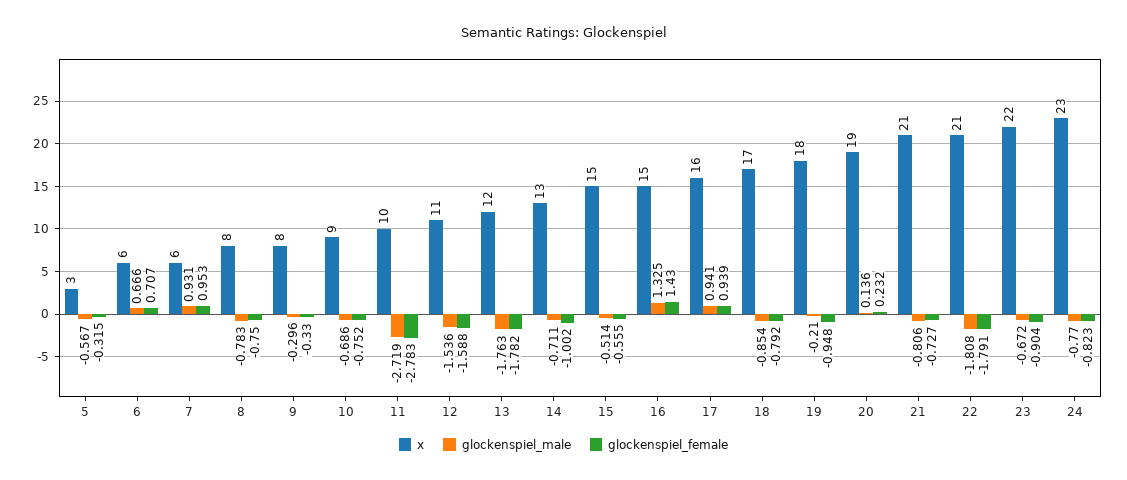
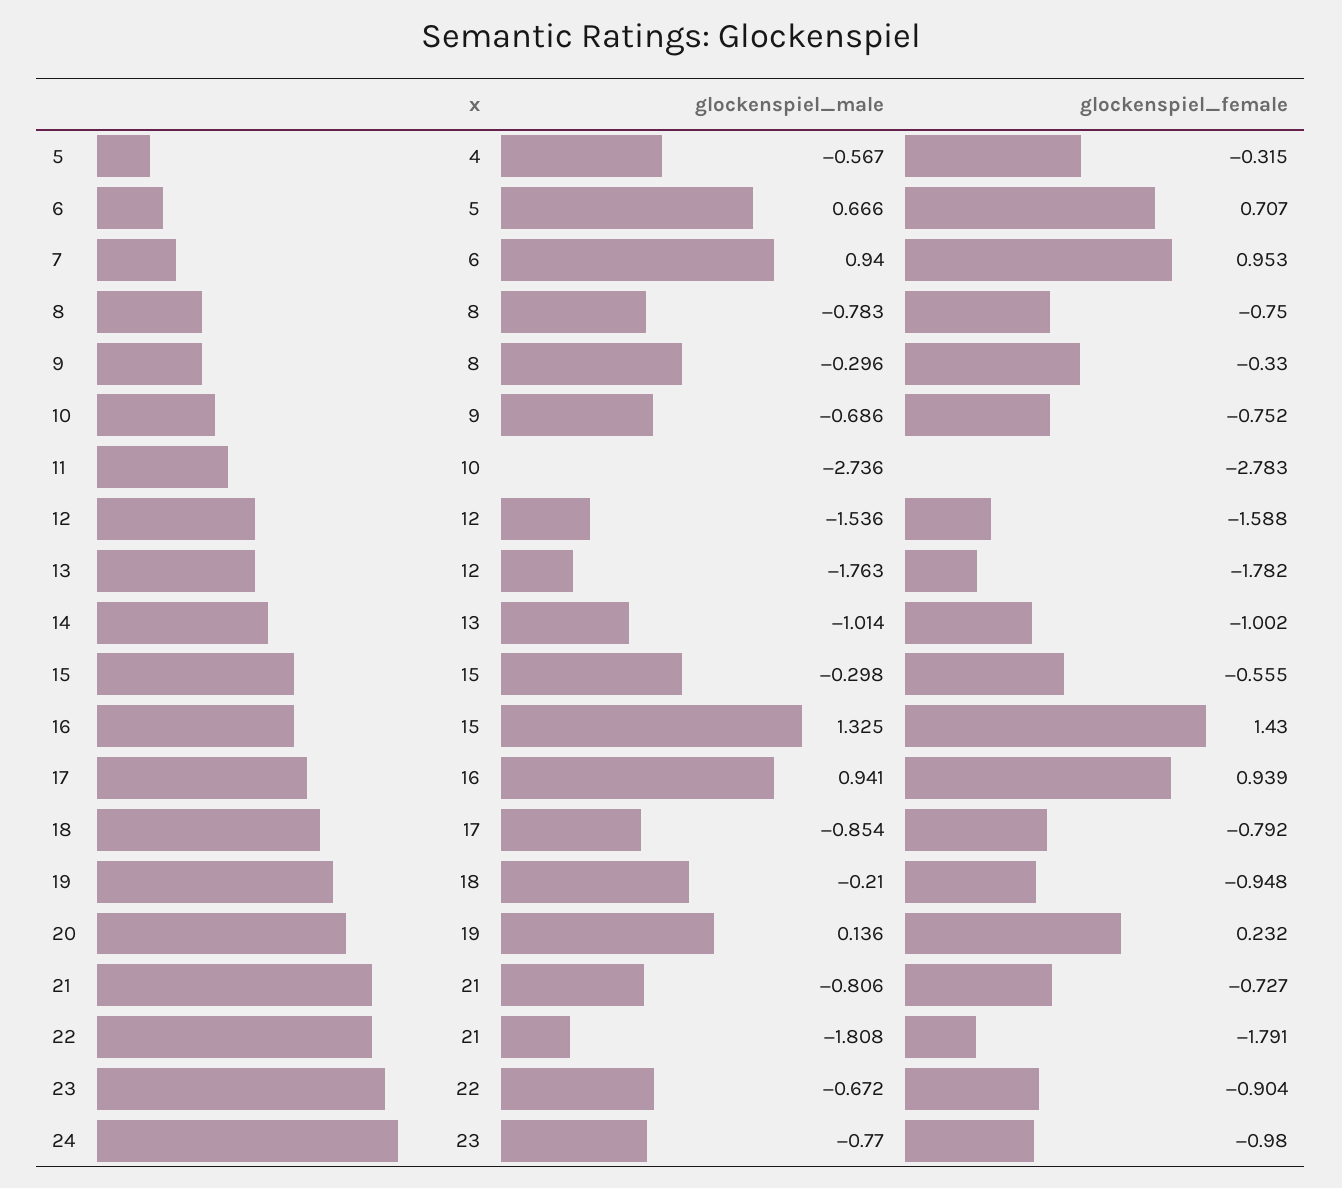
  {
    "x": {
-     "5": 3,
+     "5": 4,
-     "6": 6,
+     "6": 5,
      "7": 6,
      "8": 8,
      "9": 8,
      "10": 9,
      "11": 10,
-     "12": 11,
+     "12": 12,
      "13": 12,
      "14": 13,
      "15": 15,
      "16": 15,
      "17": 16,
      "18": 17,
      "19": 18,
      "20": 19,
      "21": 21,
      "22": 21,
      "23": 22,
      "24": 23
    },
    "glockenspiel_male": {
      "5": -0.567,
      "6": 0.666,
-     "7": 0.931,
+     "7": 0.94,
      "8": -0.783,
      "9": -0.296,
      "10": -0.686,
-     "11": -2.719,
+     "11": -2.736,
      "12": -1.536,
      "13": -1.763,
-     "14": -0.711,
+     "14": -1.014,
-     "15": -0.514,
+     "15": -0.298,
      "16": 1.325,
      "17": 0.941,
      "18": -0.854,
      "19": -0.21,
      "20": 0.136,
      "21": -0.806,
      "22": -1.808,
      "23": -0.672,
      "24": -0.77
    },
    "glockenspiel_female": {
      "5": -0.315,
      "6": 0.707,
      "7": 0.953,
      "8": -0.75,
      "9": -0.33,
      "10": -0.752,
      "11": -2.783,
      "12": -1.588,
      "13": -1.782,
      "14": -1.002,
      "15": -0.555,
      "16": 1.43,
      "17": 0.939,
      "18": -0.792,
      "19": -0.948,
      "20": 0.232,
      "21": -0.727,
      "22": -1.791,
      "23": -0.904,
-     "24": -0.823
+     "24": -0.98
    }
  }

